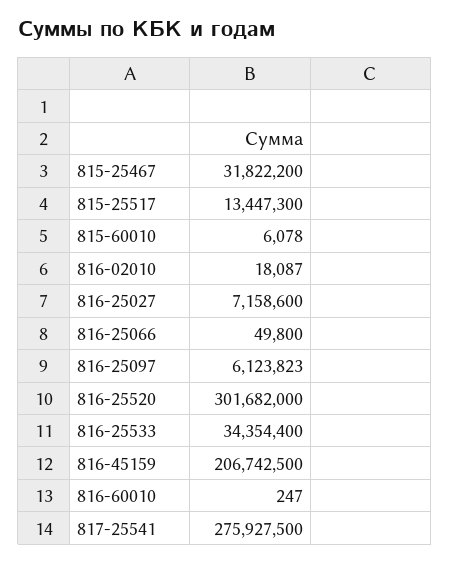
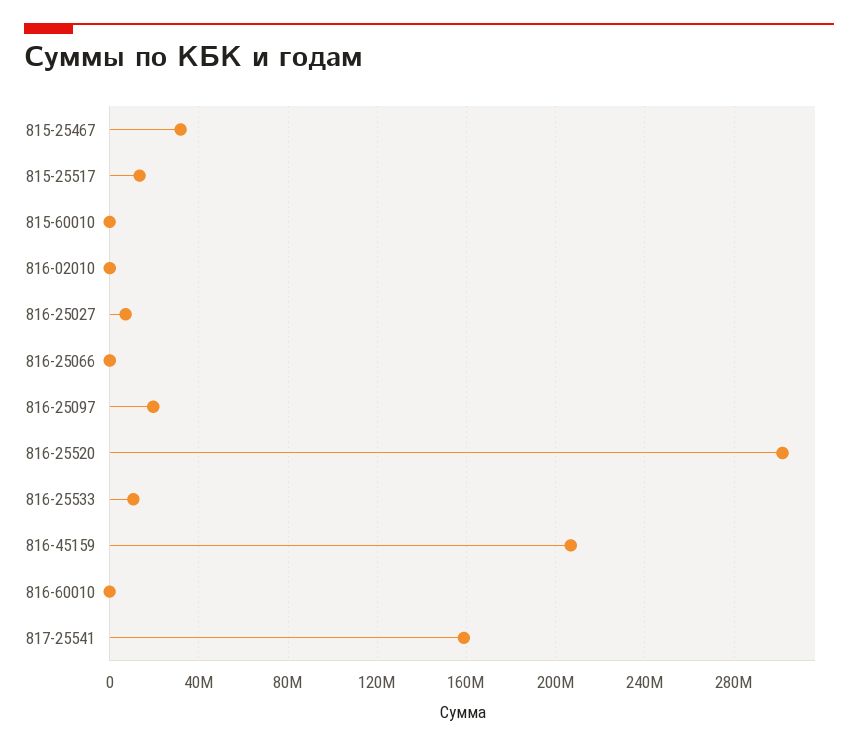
  {
    "815-25467": 31822200,
    "815-25517": 13447300,
    "815-60010": 6078,
    "816-02010": 18087,
    "816-25027": 7158600,
    "816-25066": 49800,
-   "816-25097": 6123823,
+   "816-25097": 20000000,
    "816-25520": 301682000,
-   "816-25533": 34354400,
+   "816-25533": 10000000,
    "816-45159": 206742500,
    "816-60010": 247,
-   "817-25541": 275927500
+   "817-25541": 160000000
  }

